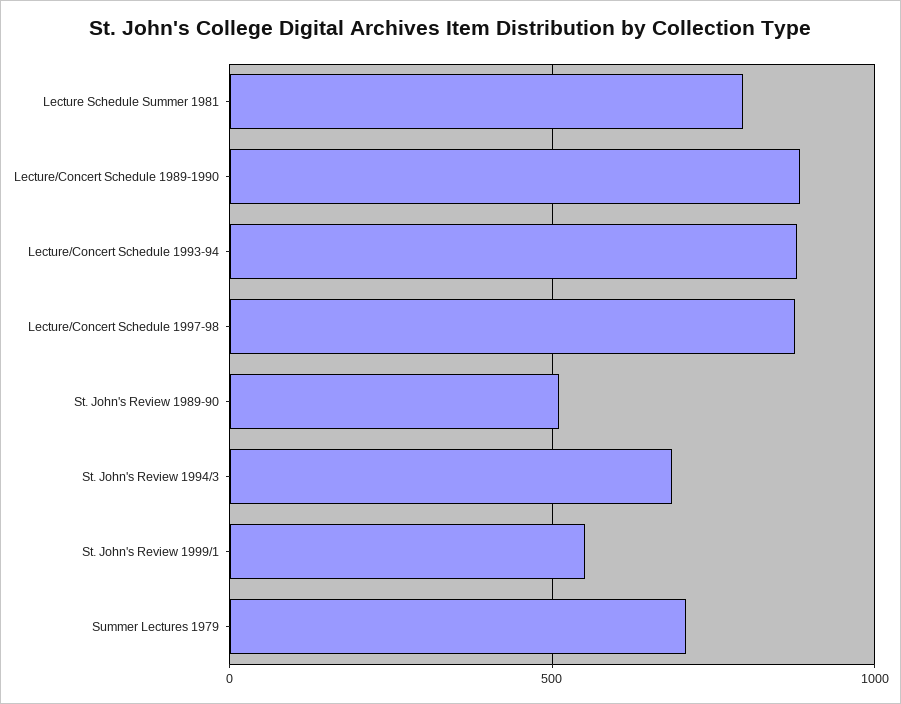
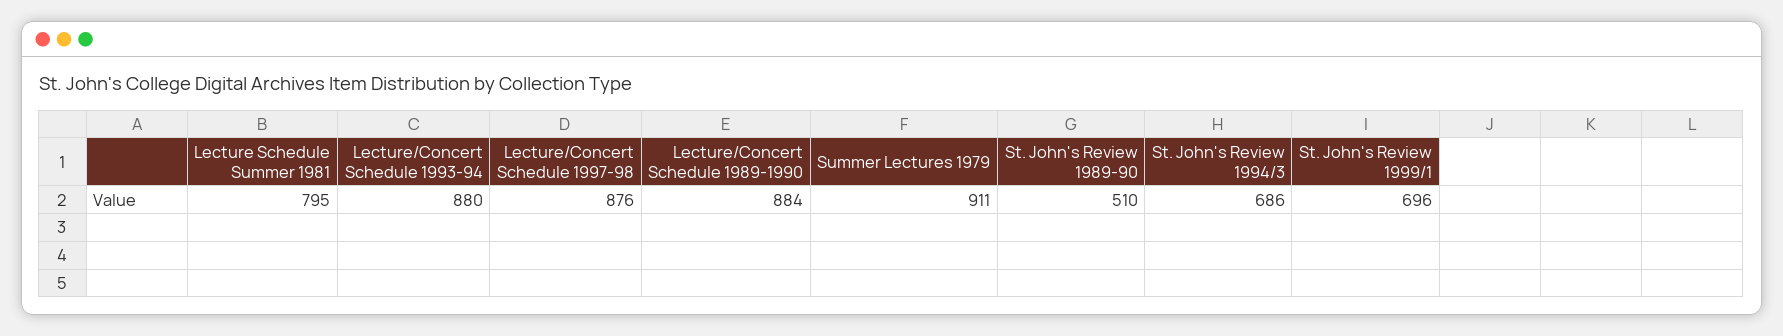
  {
    "Lecture Schedule Summer 1981": 795,
    "Lecture/Concert Schedule 1989-1990": 884,
    "Lecture/Concert Schedule 1993-94": 880,
    "Lecture/Concert Schedule 1997-98": 876,
    "St. John's Review 1989-90": 510,
    "St. John's Review 1994/3": 686,
-   "St. John's Review 1999/1": 550,
+   "St. John's Review 1999/1": 696,
-   "Summer Lectures 1979": 700
+   "Summer Lectures 1979": 911
  }

